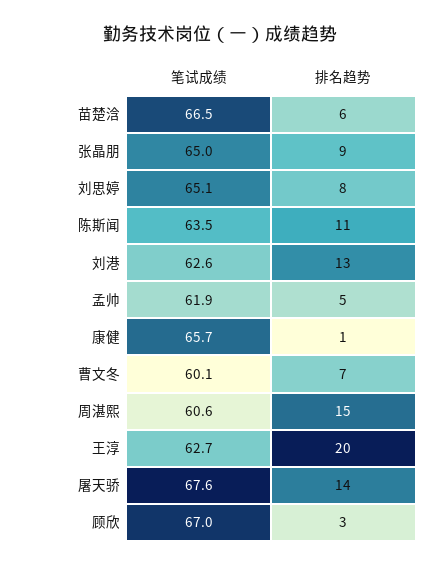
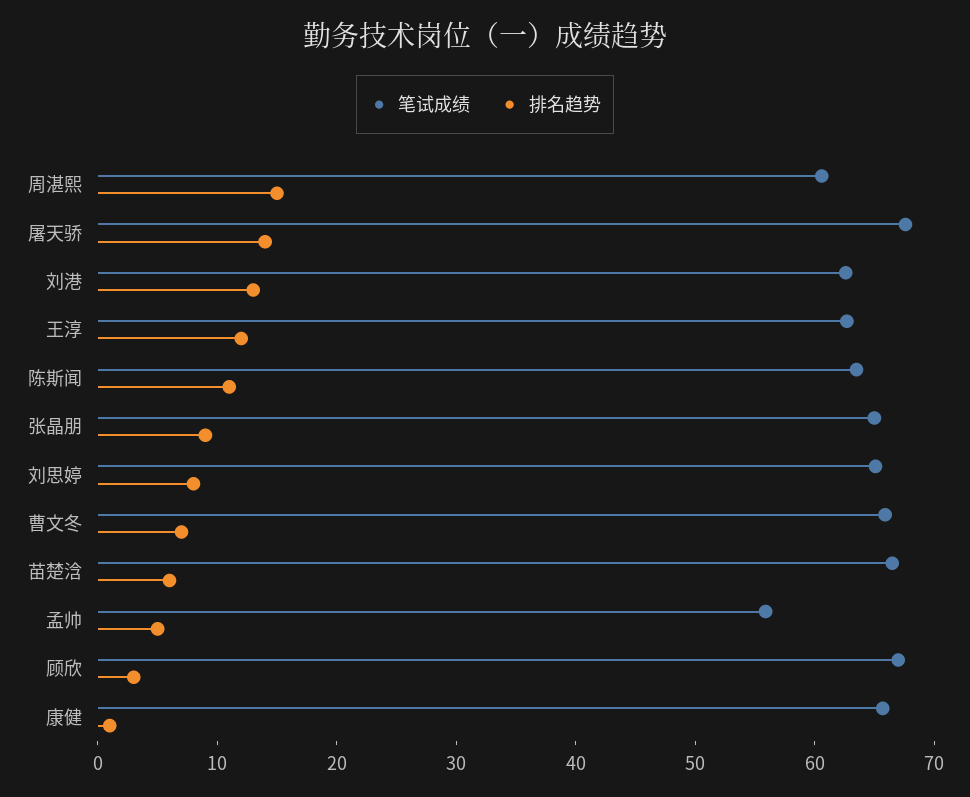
  {
    "笔试成绩": {
      "苗楚浛": 66.5,
      "张晶朋": 65,
      "刘思婷": 65.1,
      "陈斯闻": 63.5,
      "刘港": 62.6,
-     "孟帅": 61.9,
+     "孟帅": 56,
      "康健": 65.7,
-     "曹文冬": 60.1,
+     "曹文冬": 66,
      "周湛熙": 60.6,
      "王淳": 62.7,
      "屠天骄": 67.6,
      "顾欣": 67
    },
    "排名趋势": {
      "苗楚浛": 6,
      "张晶朋": 9,
      "刘思婷": 8,
      "陈斯闻": 11,
      "刘港": 13,
      "孟帅": 5,
      "康健": 1,
      "曹文冬": 7,
      "周湛熙": 15,
-     "王淳": 20,
+     "王淳": 12,
      "屠天骄": 14,
      "顾欣": 3
    }
  }

